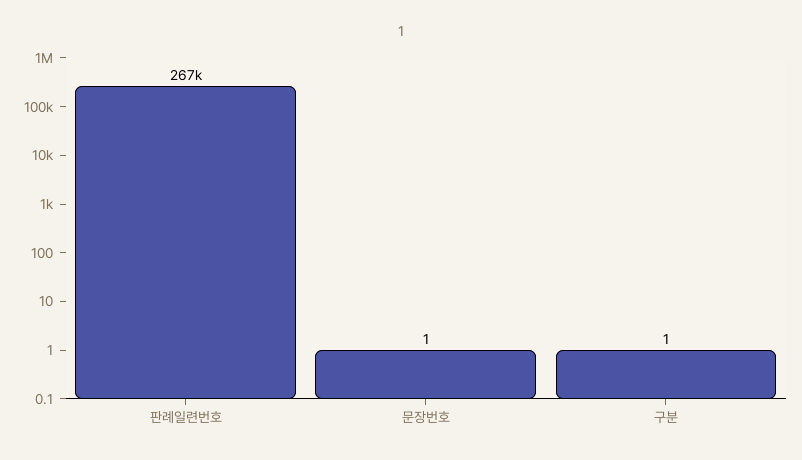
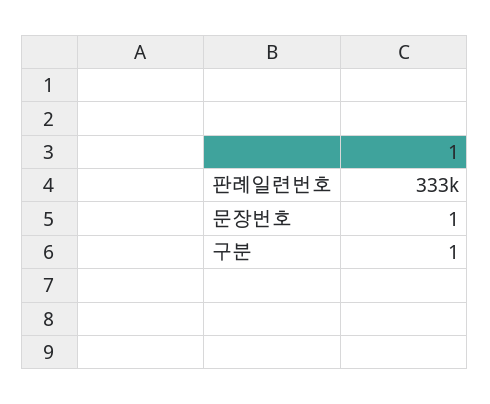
  {
-   "판례일련번호": 267000,
+   "판례일련번호": 333000,
    "문장번호": 1,
    "구분": 1
  }

